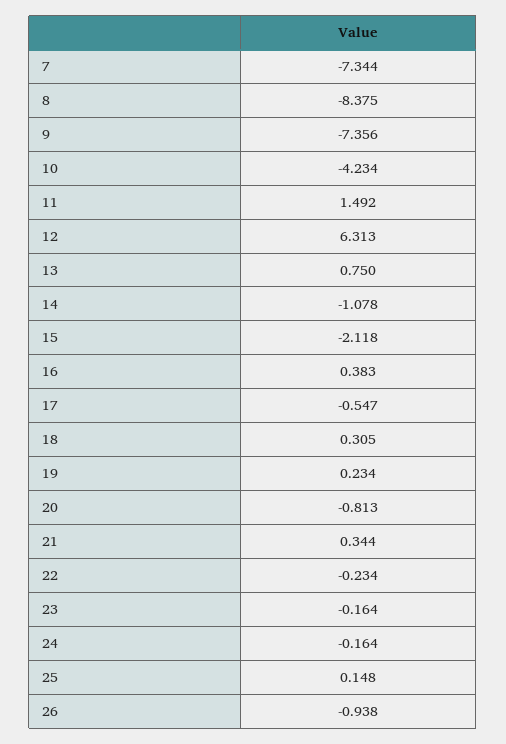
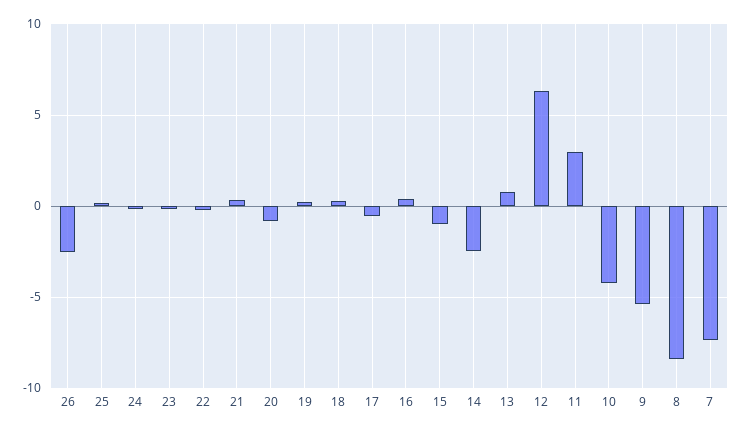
  {
    "7": -7.344,
    "8": -8.375,
-   "9": -7.356,
+   "9": -5.5,
    "10": -4.234,
-   "11": 1.492,
+   "11": 3,
    "12": 6.313,
    "13": 0.75,
-   "14": -1.078,
+   "14": -2.5,
-   "15": -2.118,
+   "15": -1,
    "16": 0.383,
    "17": -0.547,
    "18": 0.305,
    "19": 0.234,
    "20": -0.813,
    "21": 0.344,
    "22": -0.234,
    "23": -0.164,
    "24": -0.164,
    "25": 0.148,
-   "26": -0.938
+   "26": -2.5
  }

